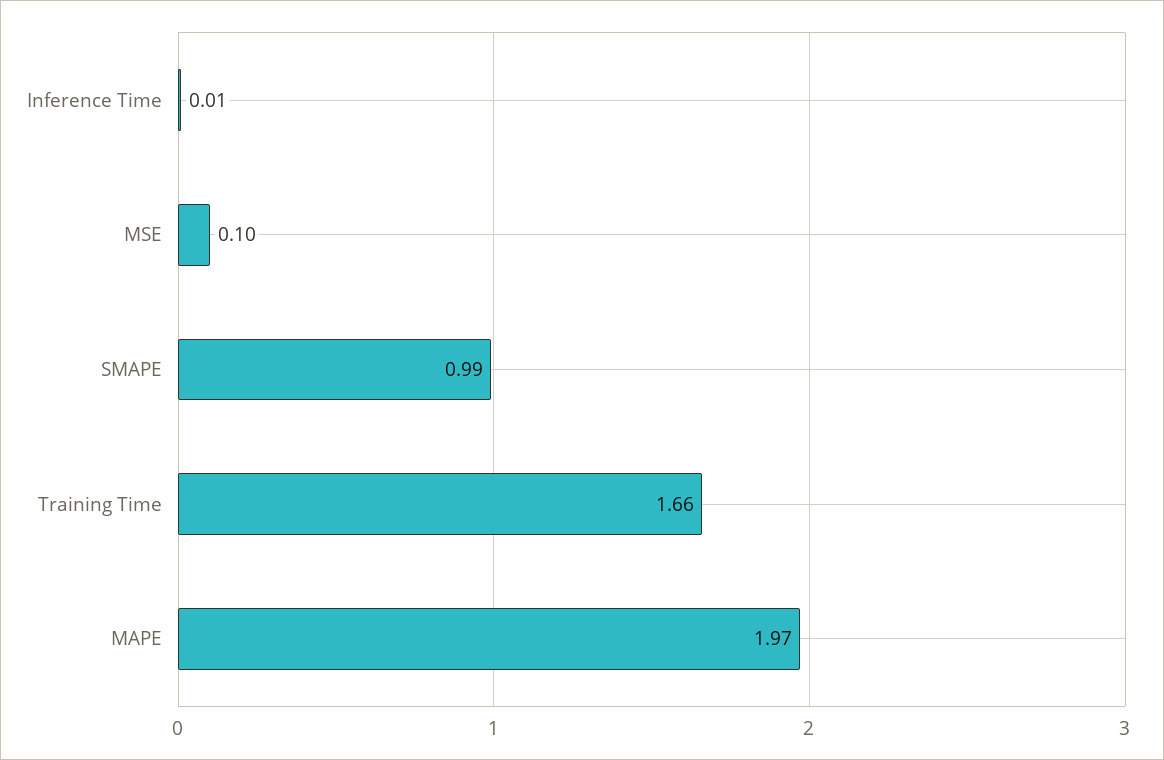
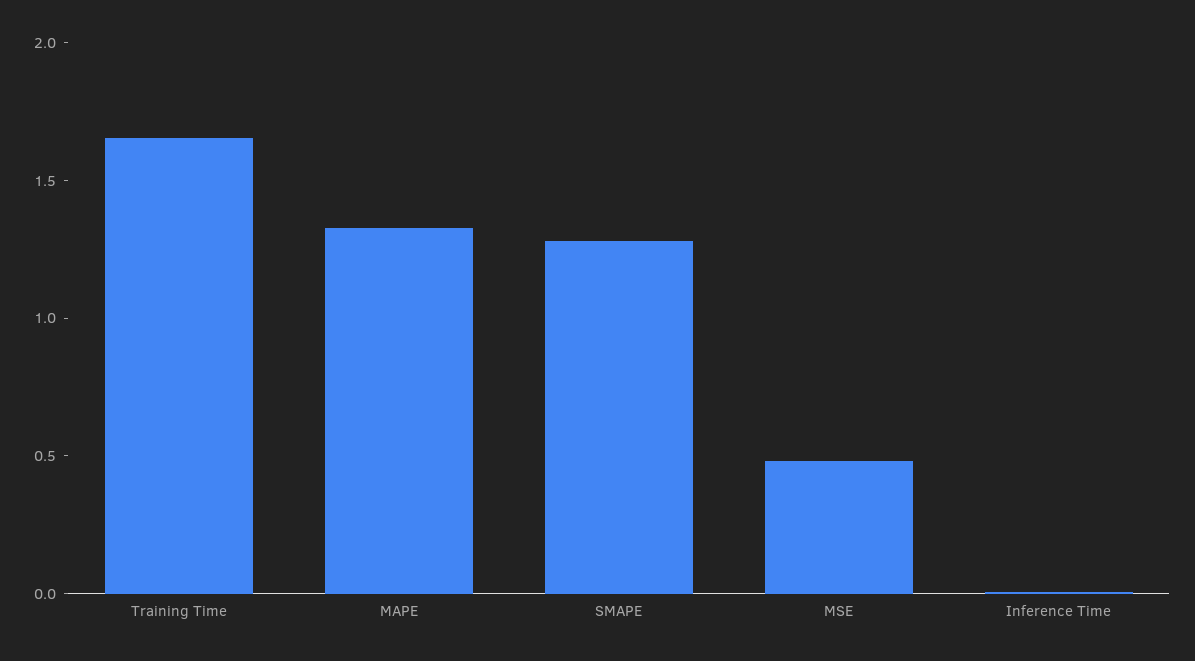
  {
    "Inference Time": 0.01,
-   "MSE": 0.1,
+   "MSE": 0.5,
-   "SMAPE": 0.99,
+   "SMAPE": 1.3,
    "Training Time": 1.66,
-   "MAPE": 1.97
+   "MAPE": 1.3
  }

